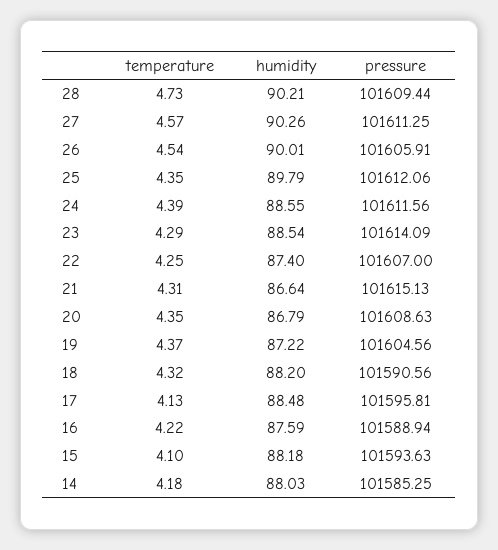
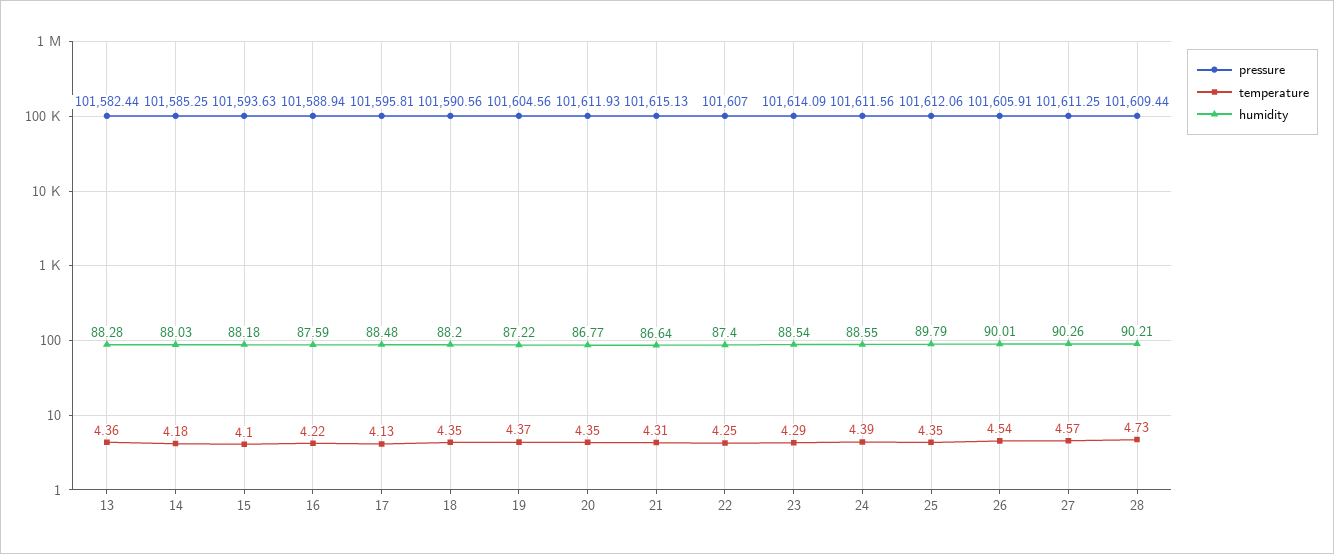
  {
    "temperature": {
      "28": 4.73,
      "27": 4.57,
      "26": 4.54,
      "25": 4.35,
      "24": 4.39,
      "23": 4.29,
      "22": 4.25,
      "21": 4.31,
      "20": 4.35,
      "19": 4.37,
-     "18": 4.32,
+     "18": 4.35,
      "17": 4.13,
      "16": 4.22,
      "15": 4.1,
-     "14": 4.18
+     "14": 4.18,
+     "13": 4.36
    },
    "humidity": {
      "28": 90.21,
      "27": 90.26,
      "26": 90.01,
      "25": 89.79,
      "24": 88.55,
      "23": 88.54,
      "22": 87.4,
      "21": 86.64,
-     "20": 86.79,
+     "20": 86.77,
      "19": 87.22,
      "18": 88.2,
      "17": 88.48,
      "16": 87.59,
      "15": 88.18,
-     "14": 88.03
+     "14": 88.03,
+     "13": 88.28
    },
    "pressure": {
      "28": 101609.44,
      "27": 101611.25,
      "26": 101605.91,
      "25": 101612.06,
      "24": 101611.56,
      "23": 101614.09,
      "22": 101607,
      "21": 101615.13,
-     "20": 101608.63,
+     "20": 101611.93,
      "19": 101604.56,
      "18": 101590.56,
      "17": 101595.81,
      "16": 101588.94,
      "15": 101593.63,
-     "14": 101585.25
+     "14": 101585.25,
+     "13": 101582.44
    }
  }

